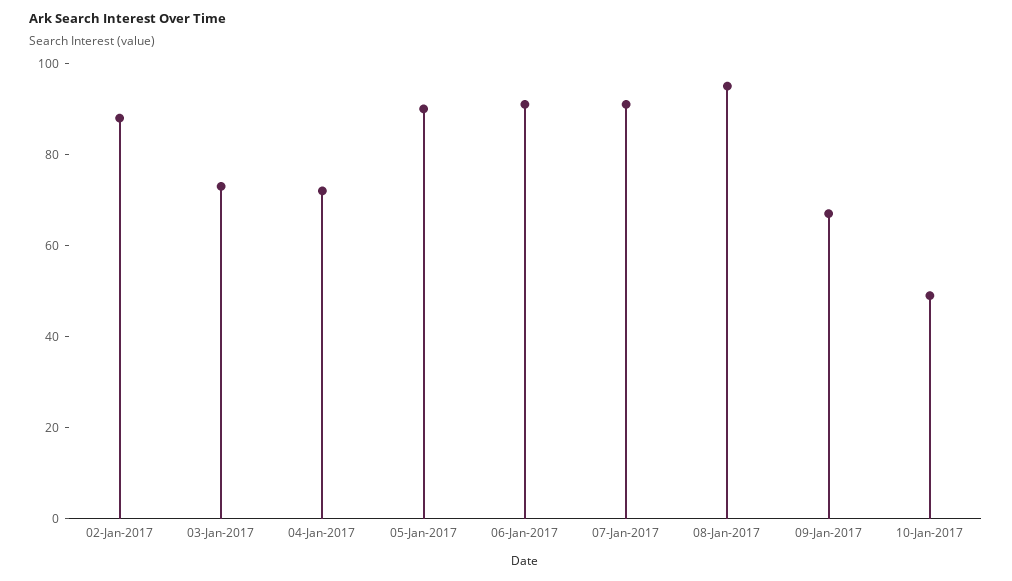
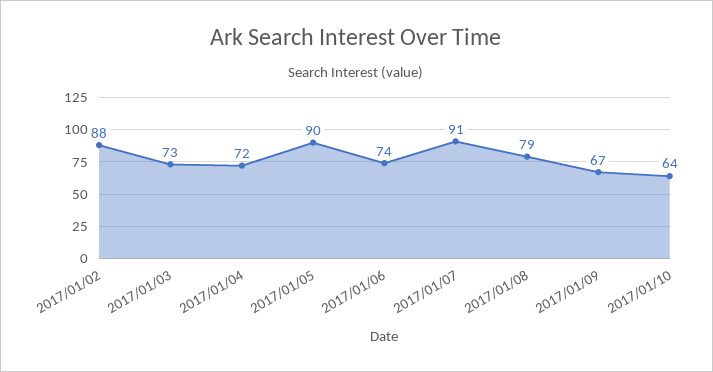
  {
    "02-Jan-2017": 88,
    "03-Jan-2017": 73,
    "04-Jan-2017": 72,
    "05-Jan-2017": 90,
-   "06-Jan-2017": 90,
+   "06-Jan-2017": 74,
    "07-Jan-2017": 91,
-   "08-Jan-2017": 95,
+   "08-Jan-2017": 79,
    "09-Jan-2017": 67,
-   "10-Jan-2017": 50
+   "10-Jan-2017": 64
  }

